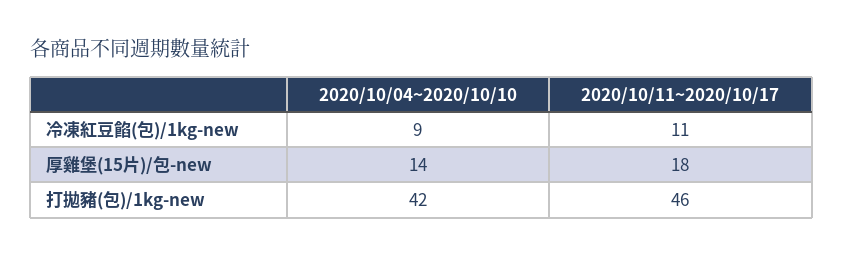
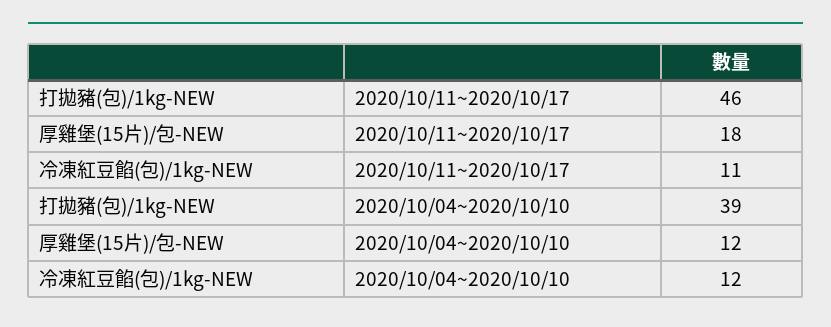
  {
    "2020/10/04~2020/10/10": {
-     "冷凍紅豆餡(包)/1kg-new": 9,
+     "冷凍紅豆餡(包)/1kg-new": 12,
-     "厚雞堡(15片)/包-new": 14,
+     "厚雞堡(15片)/包-new": 12,
-     "打拋豬(包)/1kg-new": 42
+     "打拋豬(包)/1kg-new": 39
    },
    "2020/10/11~2020/10/17": {
      "冷凍紅豆餡(包)/1kg-new": 11,
      "厚雞堡(15片)/包-new": 18,
      "打拋豬(包)/1kg-new": 46
    }
  }

